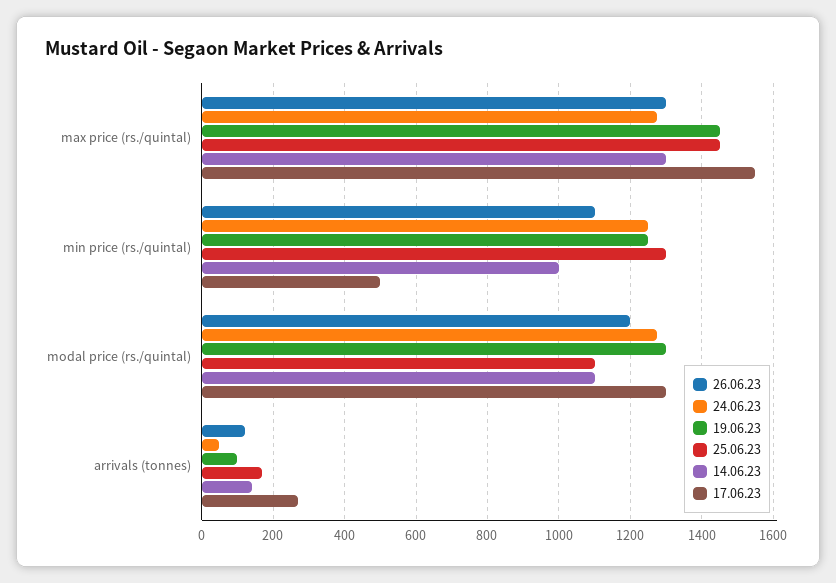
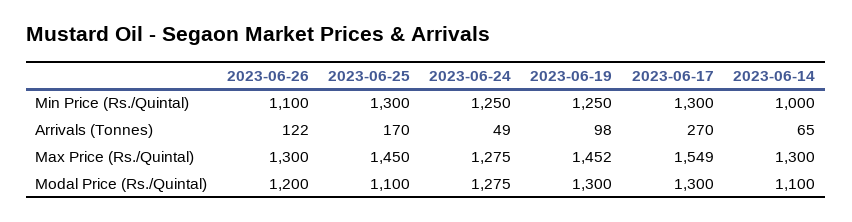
  {
    "26.06.23": {
      "max price (rs./quintal)": 1300,
      "min price (rs./quintal)": 1100,
      "modal price (rs./quintal)": 1200,
      "arrivals (tonnes)": 122
    },
    "24.06.23": {
      "max price (rs./quintal)": 1275,
      "min price (rs./quintal)": 1250,
      "modal price (rs./quintal)": 1275,
      "arrivals (tonnes)": 49
    },
    "19.06.23": {
      "max price (rs./quintal)": 1452,
      "min price (rs./quintal)": 1250,
      "modal price (rs./quintal)": 1300,
      "arrivals (tonnes)": 98
    },
    "25.06.23": {
      "max price (rs./quintal)": 1450,
      "min price (rs./quintal)": 1300,
      "modal price (rs./quintal)": 1100,
      "arrivals (tonnes)": 170
    },
    "14.06.23": {
      "max price (rs./quintal)": 1300,
      "min price (rs./quintal)": 1000,
      "modal price (rs./quintal)": 1100,
-     "arrivals (tonnes)": 140
+     "arrivals (tonnes)": 65
    },
    "17.06.23": {
      "max price (rs./quintal)": 1549,
-     "min price (rs./quintal)": 500,
+     "min price (rs./quintal)": 1300,
      "modal price (rs./quintal)": 1300,
      "arrivals (tonnes)": 270
    }
  }

